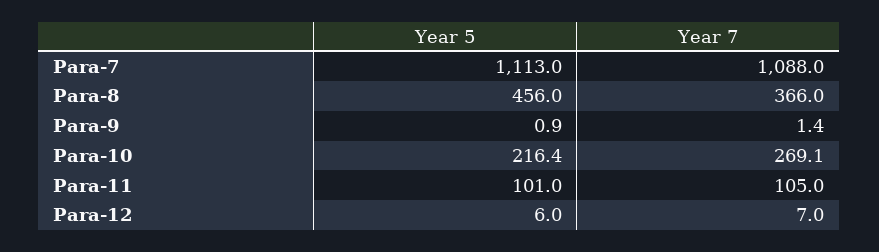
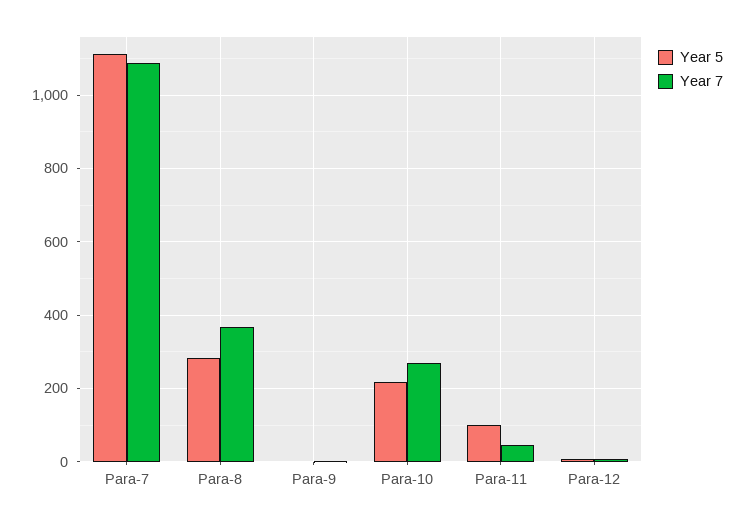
  {
    "Year 5": {
      "Para-7": 1113,
-     "Para-8": 456,
+     "Para-8": 280,
      "Para-9": 0.9,
      "Para-10": 216.4,
      "Para-11": 101,
      "Para-12": 6
    },
    "Year 7": {
      "Para-7": 1088,
      "Para-8": 366,
      "Para-9": 1.4,
      "Para-10": 269.1,
-     "Para-11": 105,
+     "Para-11": 40,
      "Para-12": 7
    }
  }

